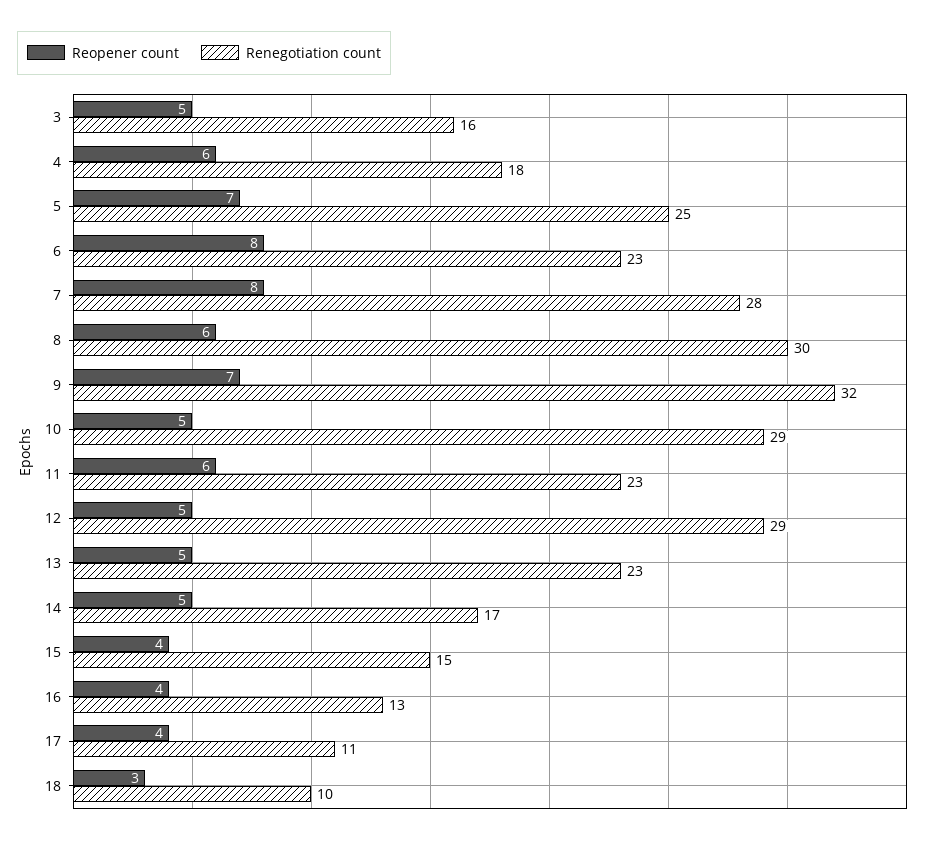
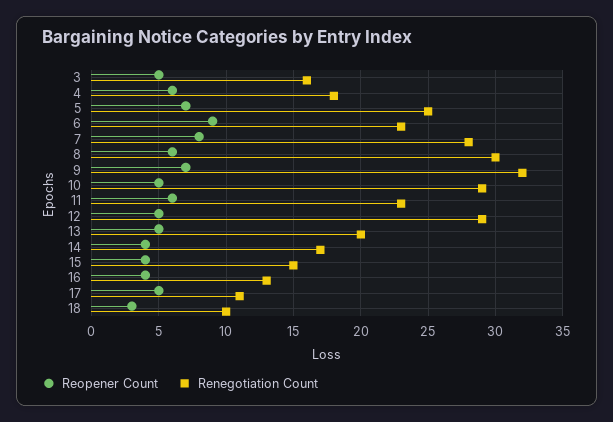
  {
    "Reopener count": {
      "3": 5,
      "4": 6,
      "5": 7,
-     "6": 8,
+     "6": 9,
      "7": 8,
      "8": 6,
      "9": 7,
      "10": 5,
      "11": 6,
      "12": 5,
      "13": 5,
-     "14": 5,
+     "14": 4,
      "15": 4,
      "16": 4,
-     "17": 4,
+     "17": 5,
      "18": 3
    },
    "Renegotiation count": {
      "3": 16,
      "4": 18,
      "5": 25,
      "6": 23,
      "7": 28,
      "8": 30,
      "9": 32,
      "10": 29,
      "11": 23,
      "12": 29,
-     "13": 23,
+     "13": 20,
      "14": 17,
      "15": 15,
      "16": 13,
      "17": 11,
      "18": 10
    }
  }

